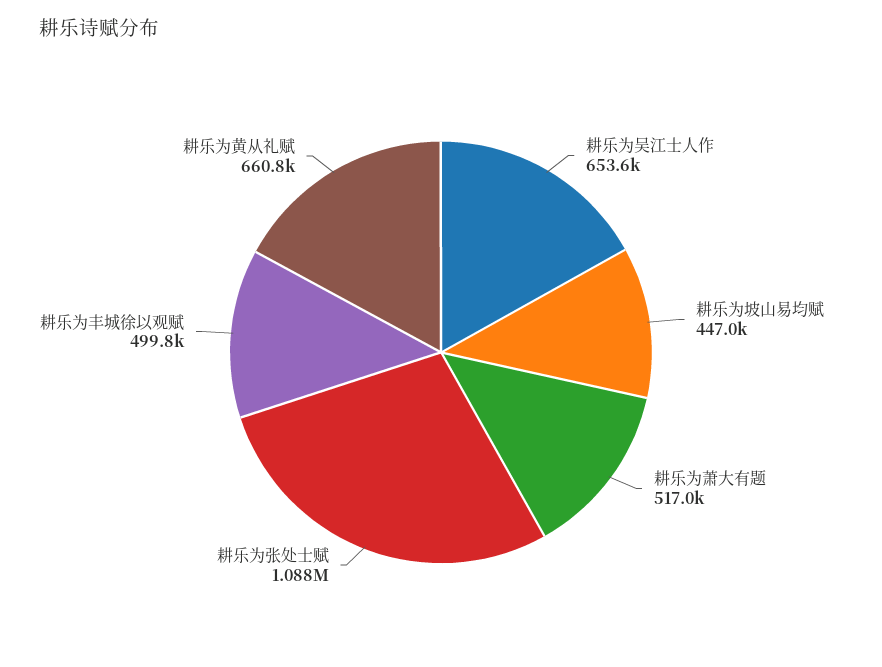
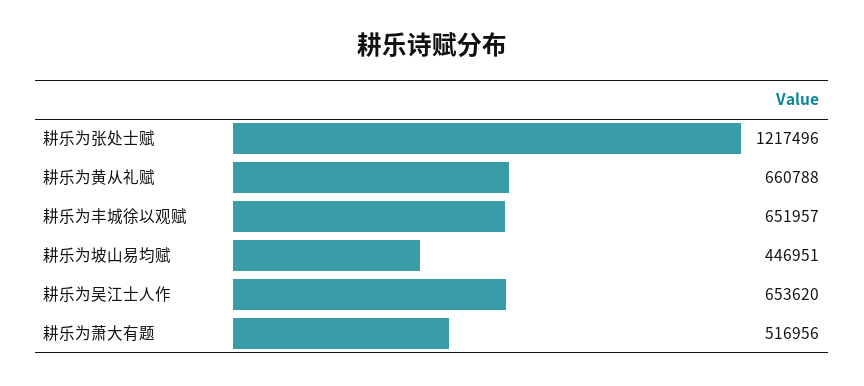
  {
    "耕乐为吴江士人作": 653620,
    "耕乐为坡山易均赋": 446951,
    "耕乐为萧大有题": 516956,
-   "耕乐为张处士赋": 1088000,
+   "耕乐为张处士赋": 1217496,
-   "耕乐为丰城徐以观赋": 499800,
+   "耕乐为丰城徐以观赋": 651957,
    "耕乐为黄从礼赋": 660788
  }

